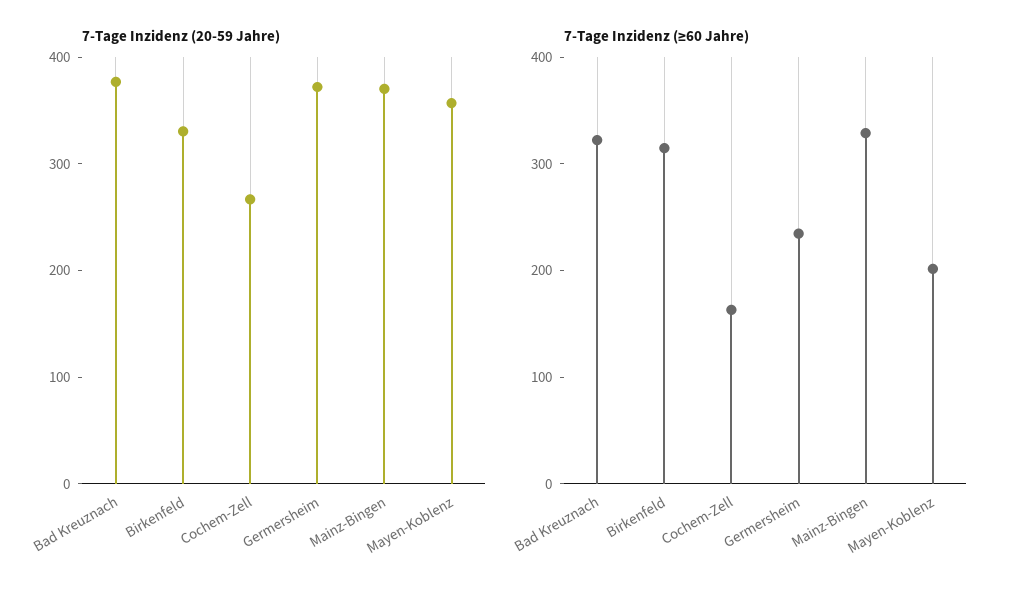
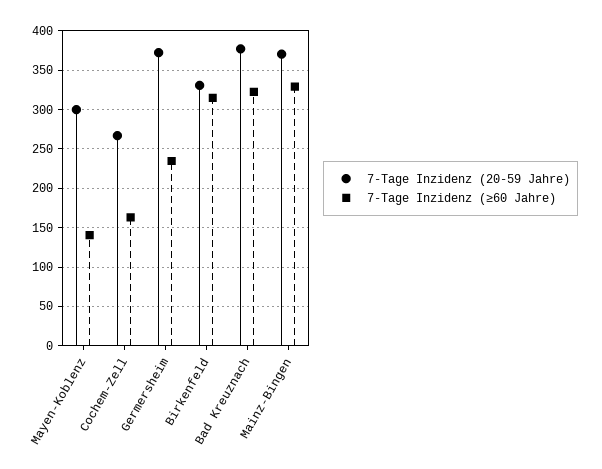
  {
    "7-Tage Inzidenz (20-59 Jahre)": {
      "Bad Kreuznach": 380,
      "Birkenfeld": 330,
      "Cochem-Zell": 270,
      "Germersheim": 370,
      "Mainz-Bingen": 370,
-     "Mayen-Koblenz": 360
+     "Mayen-Koblenz": 300
    },
    "7-Tage Inzidenz (≥60 Jahre)": {
      "Bad Kreuznach": 320,
      "Birkenfeld": 310,
      "Cochem-Zell": 160,
      "Germersheim": 230,
      "Mainz-Bingen": 330,
-     "Mayen-Koblenz": 200
+     "Mayen-Koblenz": 140
    }
  }

